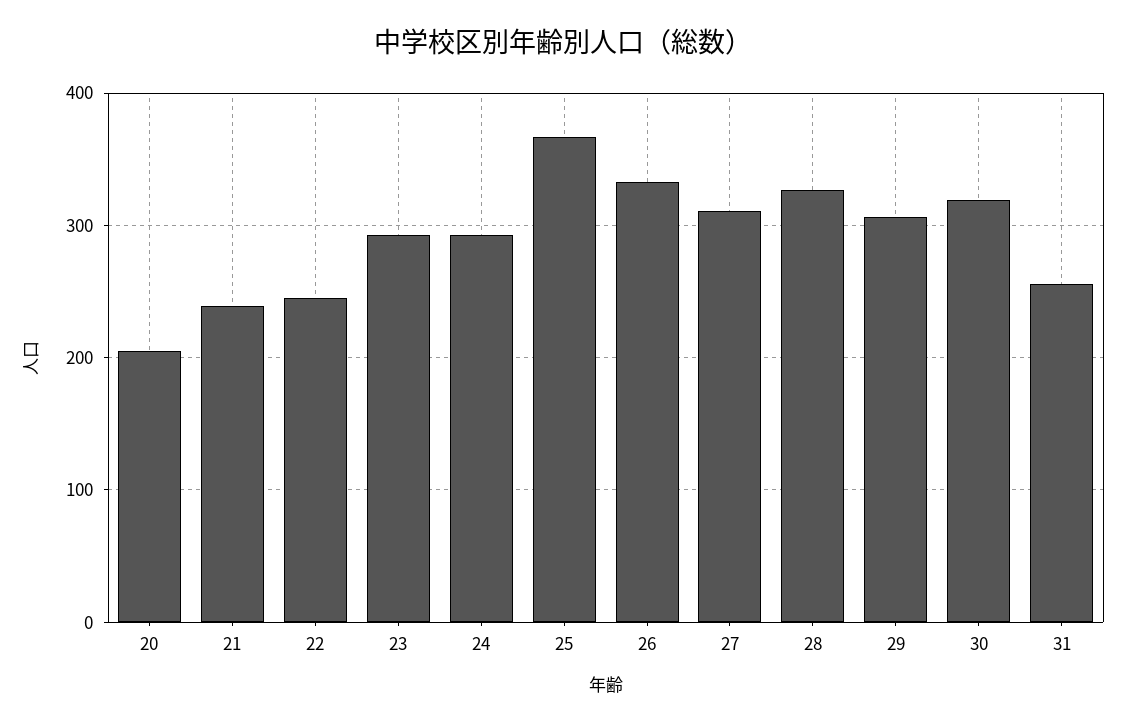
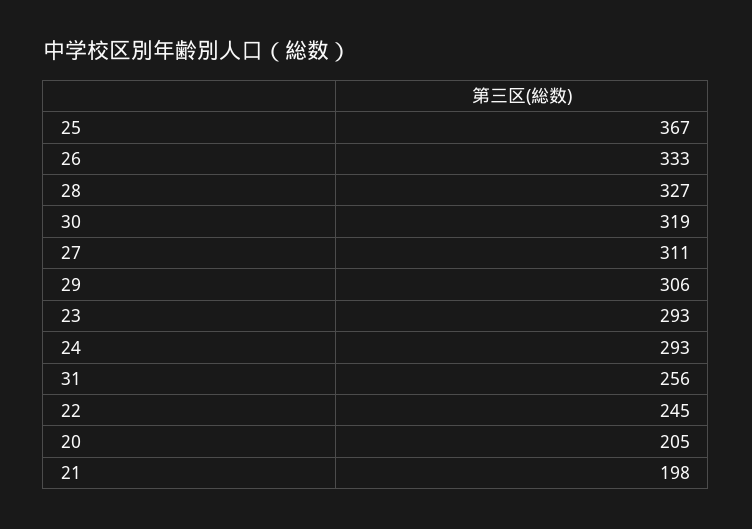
  {
    "20": 205,
-   "21": 240,
+   "21": 198,
    "22": 245,
    "23": 293,
    "24": 293,
    "25": 367,
    "26": 333,
    "27": 311,
    "28": 327,
    "29": 306,
    "30": 319,
    "31": 256
  }

